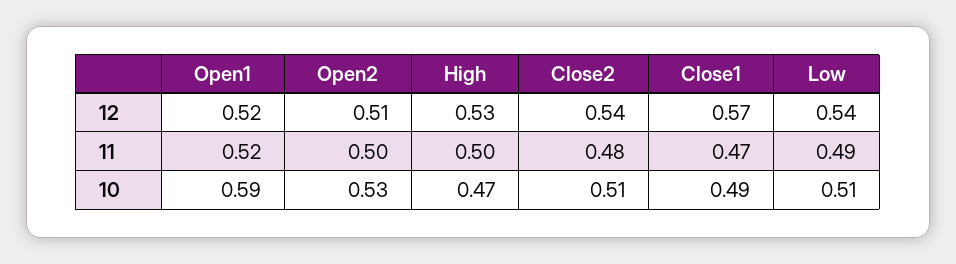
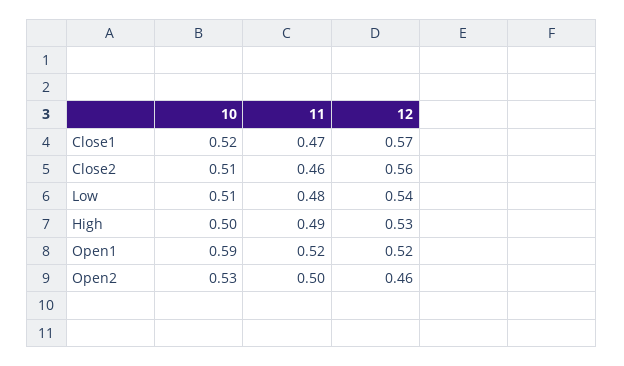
  {
    "Open1": {
      "12": 0.52,
      "11": 0.52,
      "10": 0.59
    },
    "Open2": {
-     "12": 0.51,
+     "12": 0.46,
      "11": 0.5,
      "10": 0.53
    },
    "High": {
      "12": 0.53,
-     "11": 0.5,
+     "11": 0.49,
-     "10": 0.47
+     "10": 0.5
    },
    "Close2": {
-     "12": 0.54,
+     "12": 0.56,
-     "11": 0.48,
+     "11": 0.46,
      "10": 0.51
    },
    "Close1": {
      "12": 0.57,
      "11": 0.47,
-     "10": 0.49
+     "10": 0.52
    },
    "Low": {
      "12": 0.54,
-     "11": 0.49,
+     "11": 0.48,
      "10": 0.51
    }
  }

